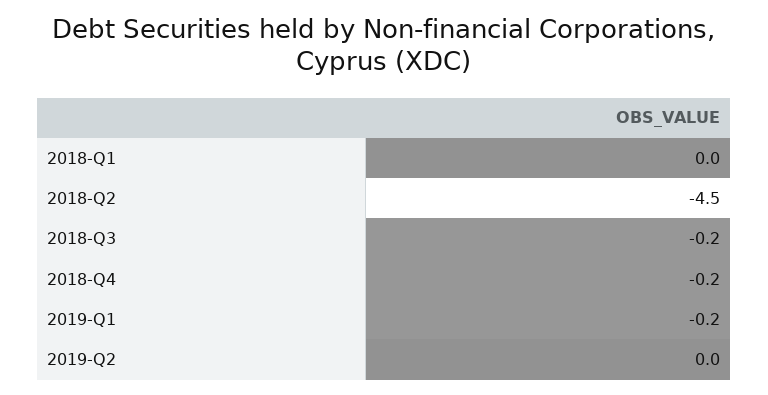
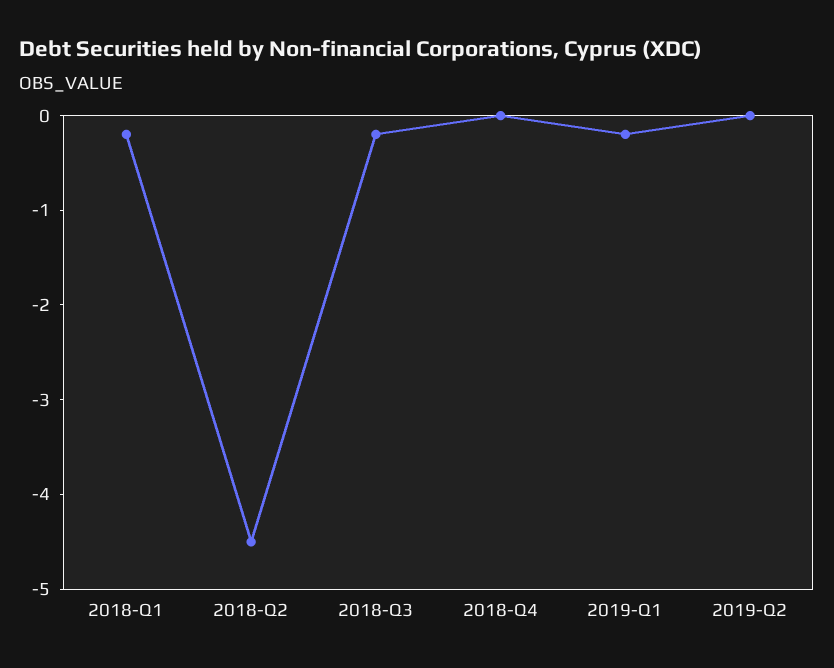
  {
-   "2018-Q1": 0,
+   "2018-Q1": -0.2,
    "2018-Q2": -4.5,
    "2018-Q3": -0.2,
-   "2018-Q4": -0.2,
+   "2018-Q4": 0,
    "2019-Q1": -0.2,
    "2019-Q2": 0
  }

